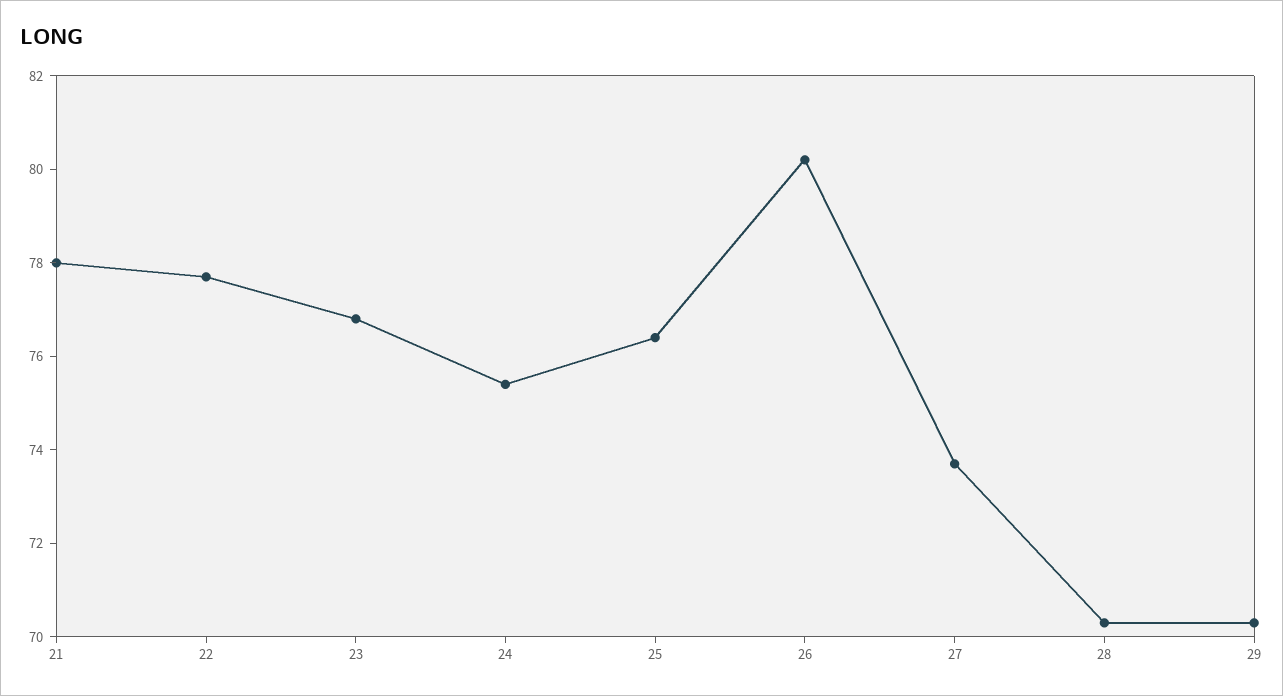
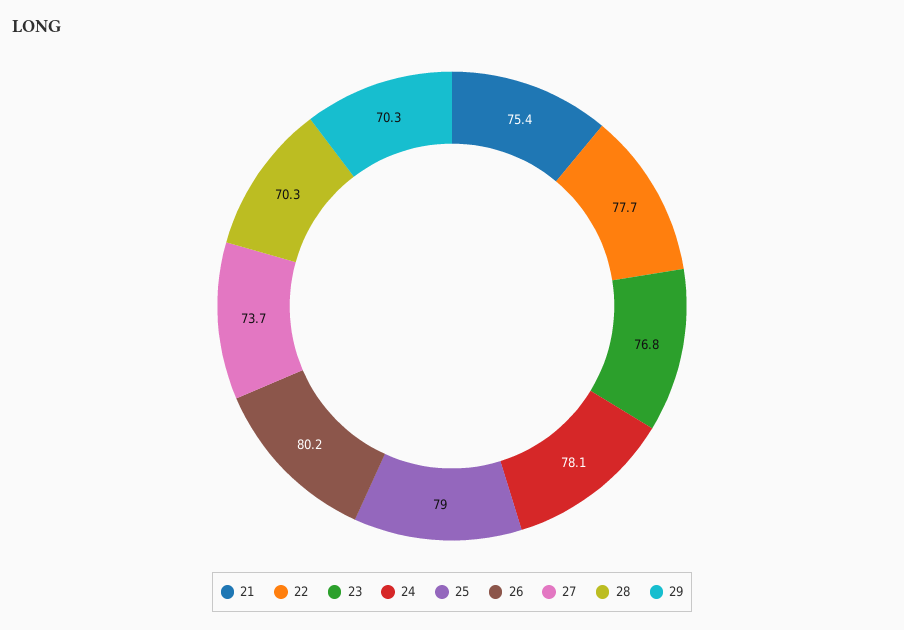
  {
-   "21": 78,
+   "21": 75.4,
    "22": 77.7,
    "23": 76.8,
-   "24": 75.5,
+   "24": 78.1,
-   "25": 76.5,
+   "25": 79,
    "26": 80.2,
    "27": 73.7,
    "28": 70.3,
    "29": 70.3
  }

